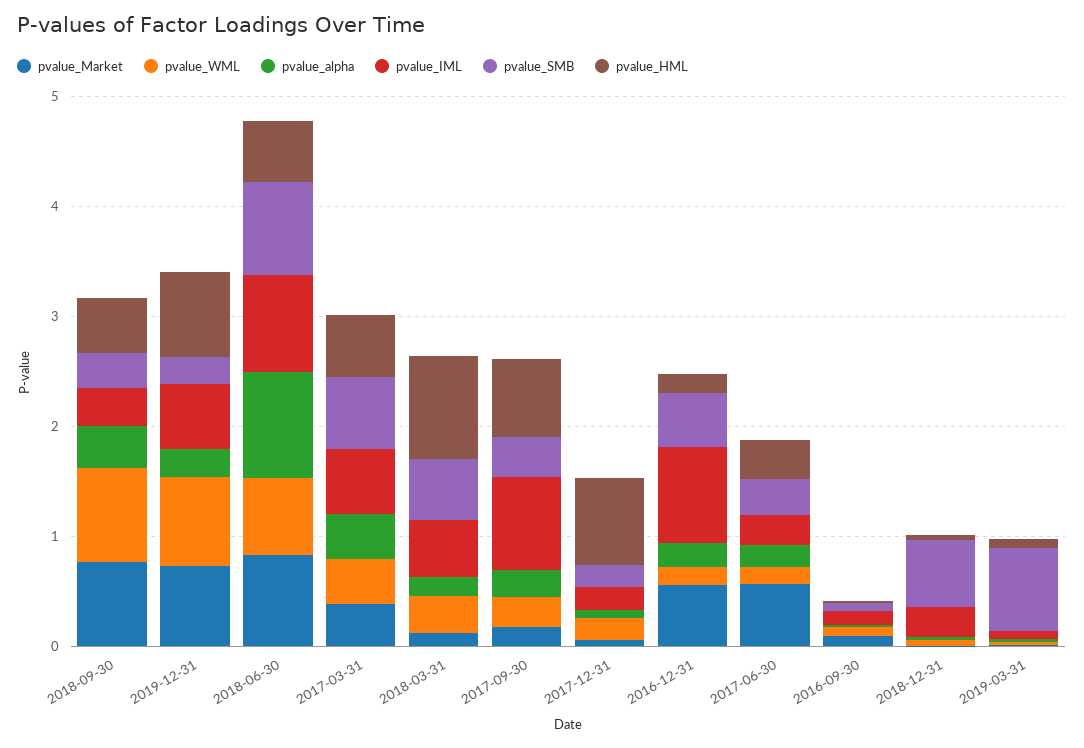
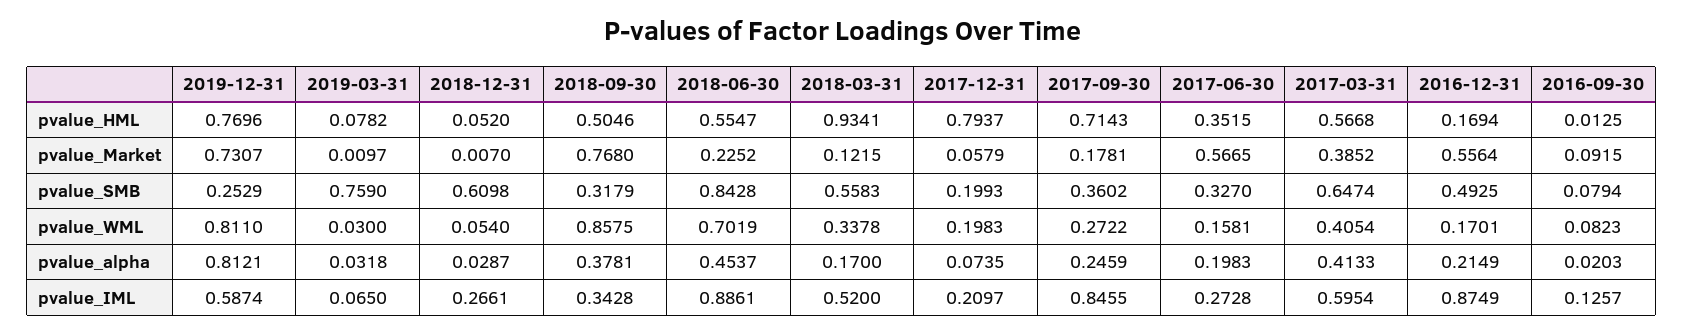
  {
    "pvalue_Market": {
      "2018-09-30": 0.768,
      "2019-12-31": 0.7307,
-     "2018-06-30": 0.8,
+     "2018-06-30": 0.2252,
      "2017-03-31": 0.3852,
      "2018-03-31": 0.1215,
      "2017-09-30": 0.1781,
      "2017-12-31": 0.0579,
      "2016-12-31": 0.5564,
      "2017-06-30": 0.5665,
      "2016-09-30": 0.0915,
      "2018-12-31": 0.007,
      "2019-03-31": 0.0097
    },
    "pvalue_WML": {
      "2018-09-30": 0.8575,
      "2019-12-31": 0.811,
      "2018-06-30": 0.7019,
      "2017-03-31": 0.4054,
      "2018-03-31": 0.3378,
      "2017-09-30": 0.2722,
      "2017-12-31": 0.1983,
      "2016-12-31": 0.1701,
      "2017-06-30": 0.1581,
      "2016-09-30": 0.0823,
      "2018-12-31": 0.054,
      "2019-03-31": 0.03
    },
    "pvalue_alpha": {
      "2018-09-30": 0.3781,
-     "2019-12-31": 0.2,
+     "2019-12-31": 0.8121,
-     "2018-06-30": 1,
+     "2018-06-30": 0.4537,
      "2017-03-31": 0.4133,
      "2018-03-31": 0.17,
      "2017-09-30": 0.2459,
      "2017-12-31": 0.0735,
      "2016-12-31": 0.2149,
      "2017-06-30": 0.1983,
      "2016-09-30": 0.0203,
      "2018-12-31": 0.0287,
      "2019-03-31": 0.0318
    },
    "pvalue_IML": {
      "2018-09-30": 0.3428,
      "2019-12-31": 0.5874,
      "2018-06-30": 0.8861,
      "2017-03-31": 0.5954,
      "2018-03-31": 0.52,
      "2017-09-30": 0.8455,
      "2017-12-31": 0.2097,
      "2016-12-31": 0.8749,
      "2017-06-30": 0.2728,
      "2016-09-30": 0.1257,
      "2018-12-31": 0.2661,
      "2019-03-31": 0.065
    },
    "pvalue_SMB": {
      "2018-09-30": 0.3179,
      "2019-12-31": 0.2529,
      "2018-06-30": 0.8428,
      "2017-03-31": 0.6474,
      "2018-03-31": 0.5583,
      "2017-09-30": 0.3602,
      "2017-12-31": 0.1993,
      "2016-12-31": 0.4925,
      "2017-06-30": 0.327,
      "2016-09-30": 0.0794,
      "2018-12-31": 0.6098,
      "2019-03-31": 0.759
    },
    "pvalue_HML": {
      "2018-09-30": 0.5046,
      "2019-12-31": 0.7696,
      "2018-06-30": 0.5547,
      "2017-03-31": 0.5668,
      "2018-03-31": 0.9341,
      "2017-09-30": 0.7143,
      "2017-12-31": 0.7937,
      "2016-12-31": 0.1694,
      "2017-06-30": 0.3515,
      "2016-09-30": 0.0125,
      "2018-12-31": 0.052,
      "2019-03-31": 0.0782
    }
  }

